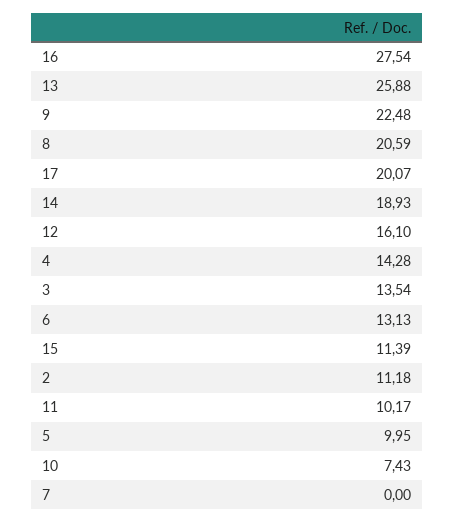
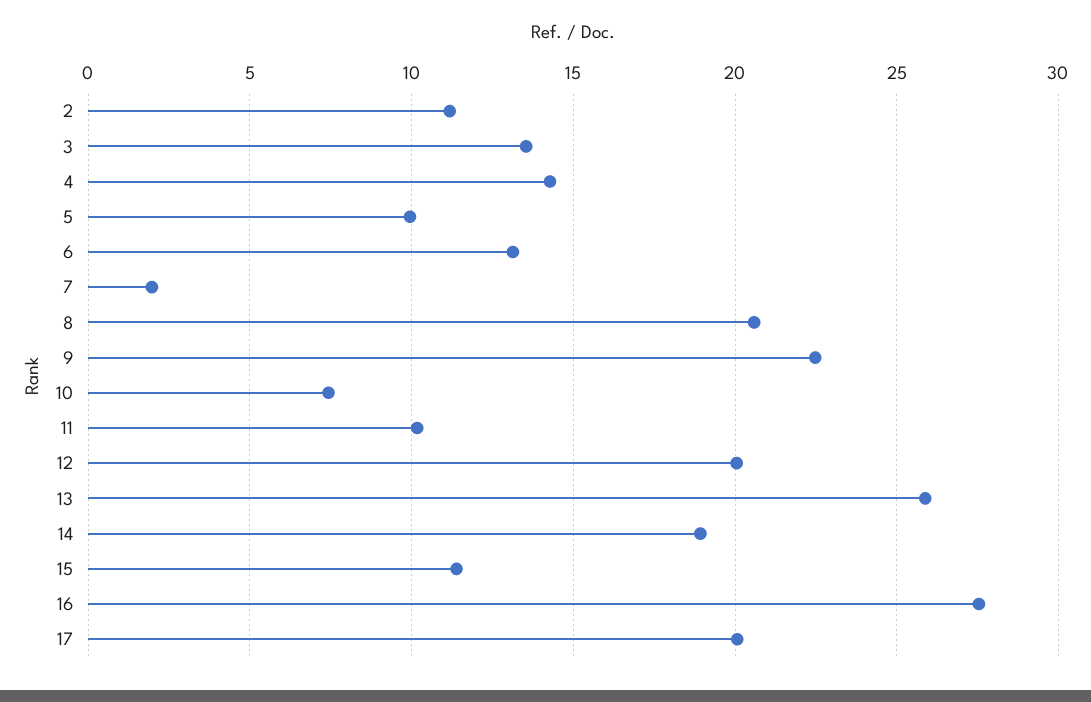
  {
    "16": 27.54,
    "13": 25.88,
    "9": 22.48,
    "8": 20.59,
    "17": 20.07,
    "14": 18.93,
-   "12": 16.1,
+   "12": 20,
    "4": 14.28,
    "3": 13.54,
    "6": 13.13,
    "15": 11.39,
    "2": 11.18,
    "11": 10.17,
    "5": 9.95,
    "10": 7.43,
-   "7": 0
+   "7": 2
  }

